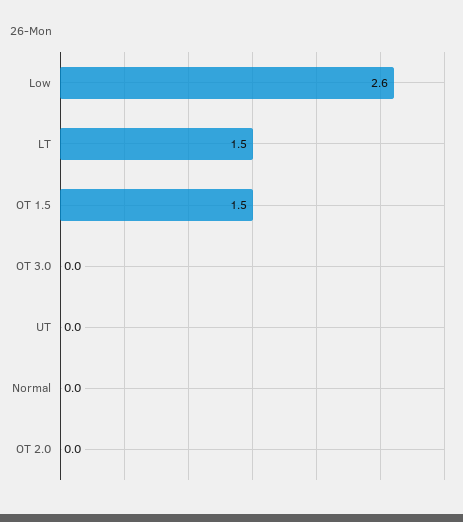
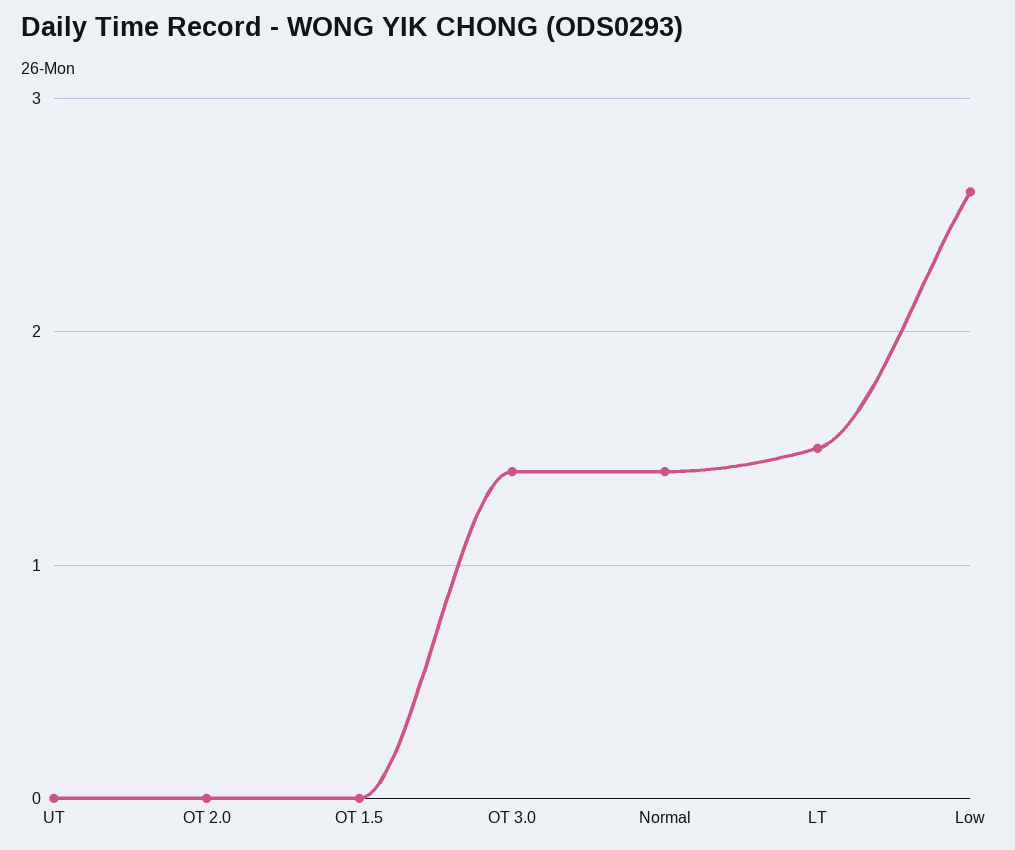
  {
    "Low": 2.6,
    "LT": 1.5,
-   "OT 1.5": 1.5,
+   "OT 1.5": 0,
-   "OT 3.0": 0,
+   "OT 3.0": 1.4,
    "UT": 0,
-   "Normal": 0,
+   "Normal": 1.4,
    "OT 2.0": 0
  }

